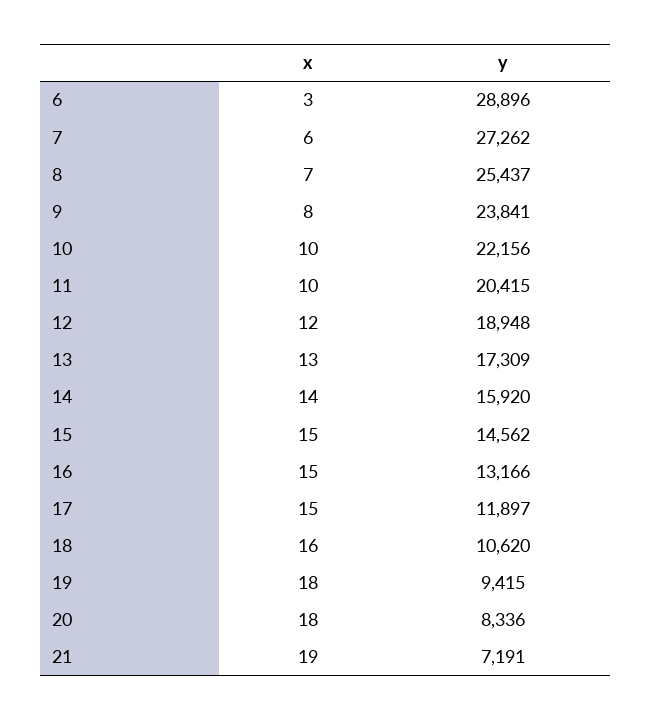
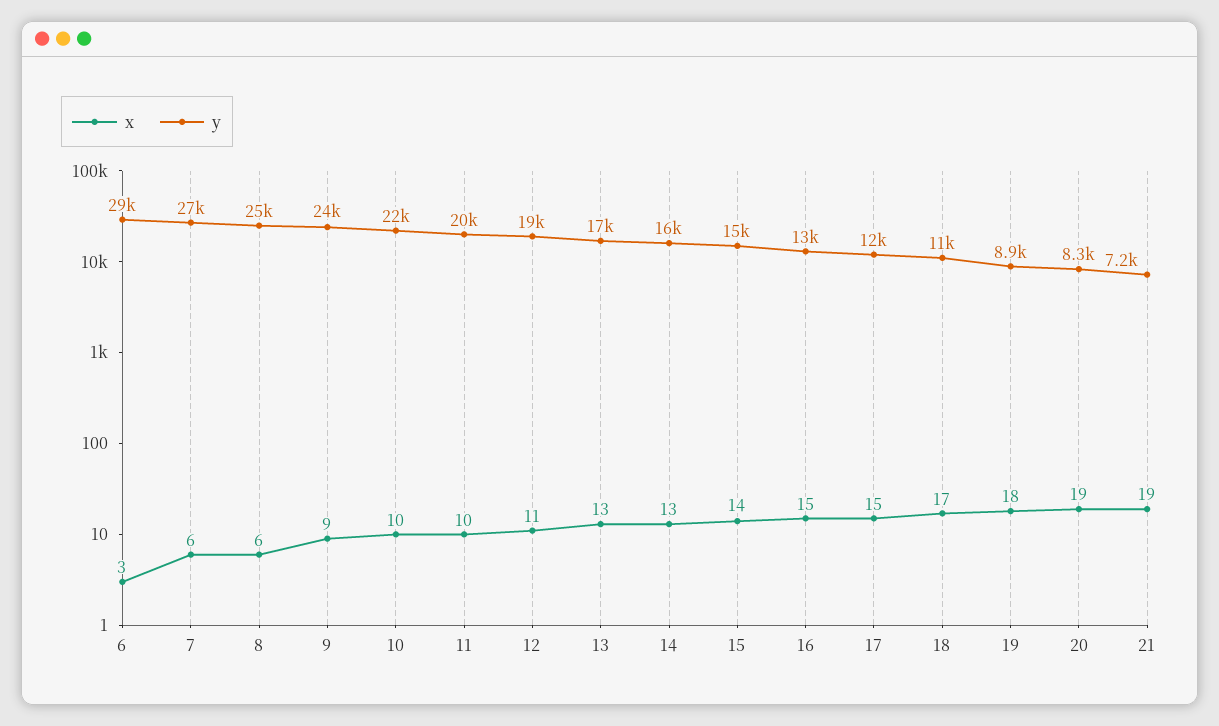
  {
    "x": {
      "6": 3,
      "7": 6,
-     "8": 7,
+     "8": 6,
-     "9": 8,
+     "9": 9,
      "10": 10,
      "11": 10,
-     "12": 12,
+     "12": 11,
      "13": 13,
-     "14": 14,
+     "14": 13,
-     "15": 15,
+     "15": 14,
      "16": 15,
      "17": 15,
-     "18": 16,
+     "18": 17,
      "19": 18,
-     "20": 18,
+     "20": 19,
      "21": 19
    },
    "y": {
      "6": 28896,
      "7": 27262,
      "8": 25437,
      "9": 23841,
      "10": 22156,
      "11": 20415,
      "12": 18948,
      "13": 17309,
      "14": 15920,
      "15": 14562,
      "16": 13166,
      "17": 11897,
      "18": 10620,
-     "19": 9415,
+     "19": 8900,
      "20": 8336,
      "21": 7191
    }
  }

